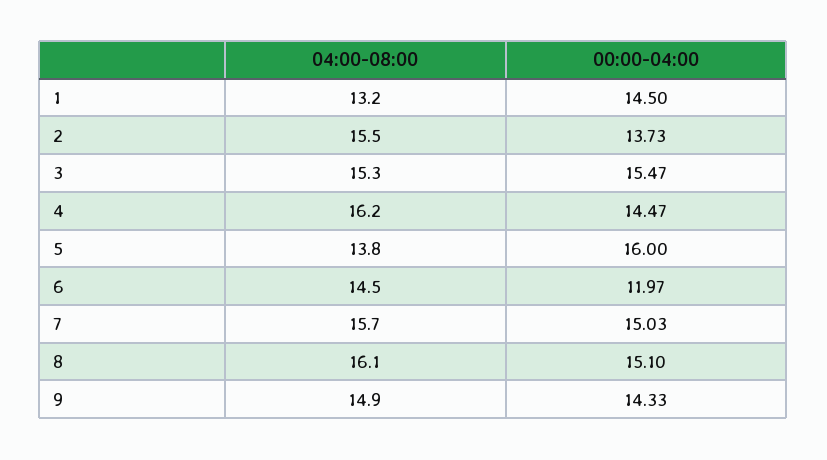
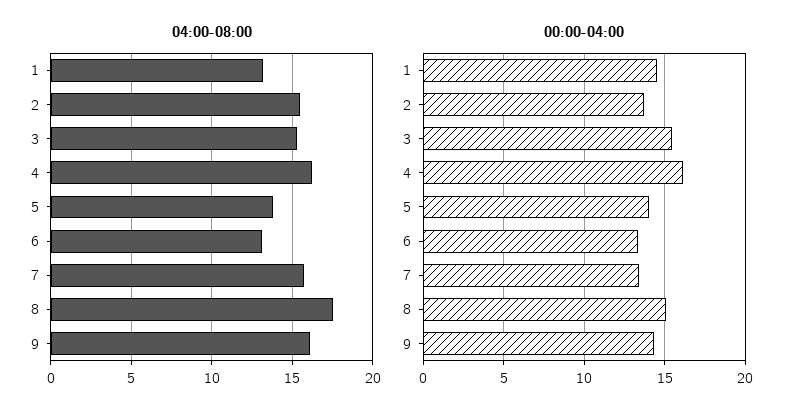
  {
    "04:00-08:00": {
      "1": 13.2,
      "2": 15.5,
      "3": 15.3,
      "4": 16.2,
      "5": 13.8,
-     "6": 14.5,
+     "6": 13,
      "7": 15.7,
-     "8": 16.1,
+     "8": 17.5,
-     "9": 14.9
+     "9": 16
    },
    "00:00-04:00": {
      "1": 14.5,
      "2": 13.73,
      "3": 15.47,
-     "4": 14.47,
+     "4": 16,
-     "5": 16,
+     "5": 14,
-     "6": 11.97,
+     "6": 13.5,
-     "7": 15.03,
+     "7": 13.5,
      "8": 15.1,
      "9": 14.33
    }
  }

